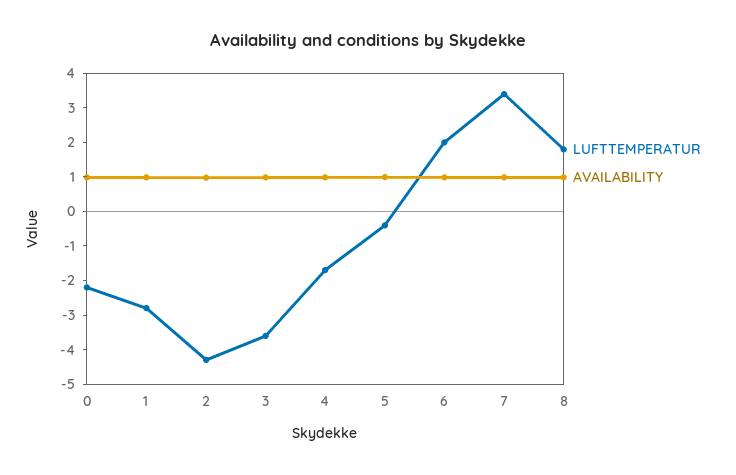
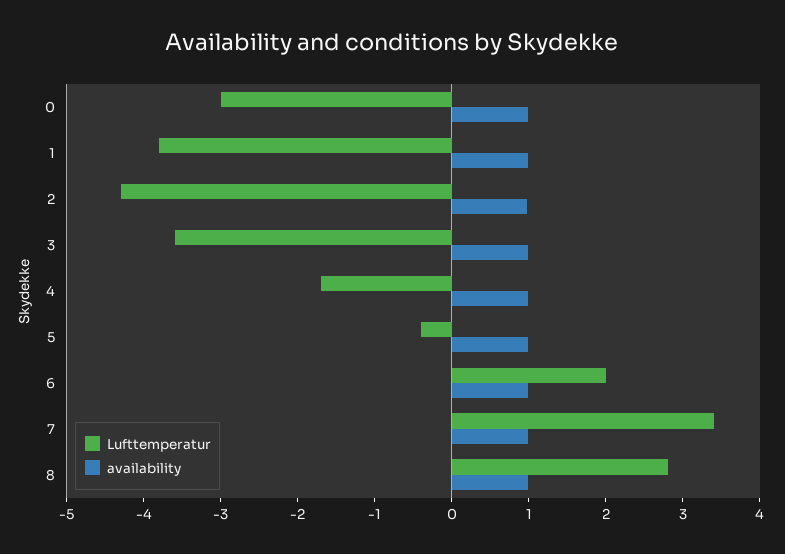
  {
    "LUFTTEMPERATUR": {
-     "0": -2.25,
+     "0": -3,
-     "1": -2.75,
+     "1": -3.8,
      "2": -4.4,
      "3": -3.6,
      "4": -1.8,
      "5": -0.4,
      "6": 2,
      "7": 3.4,
-     "8": 1.75
+     "8": 2.8
    },
    "AVAILABILITY": {
      "0": 1,
      "1": 1,
      "2": 1,
      "3": 1,
      "4": 1,
      "5": 1,
      "6": 1,
      "7": 1,
      "8": 1
    }
  }

